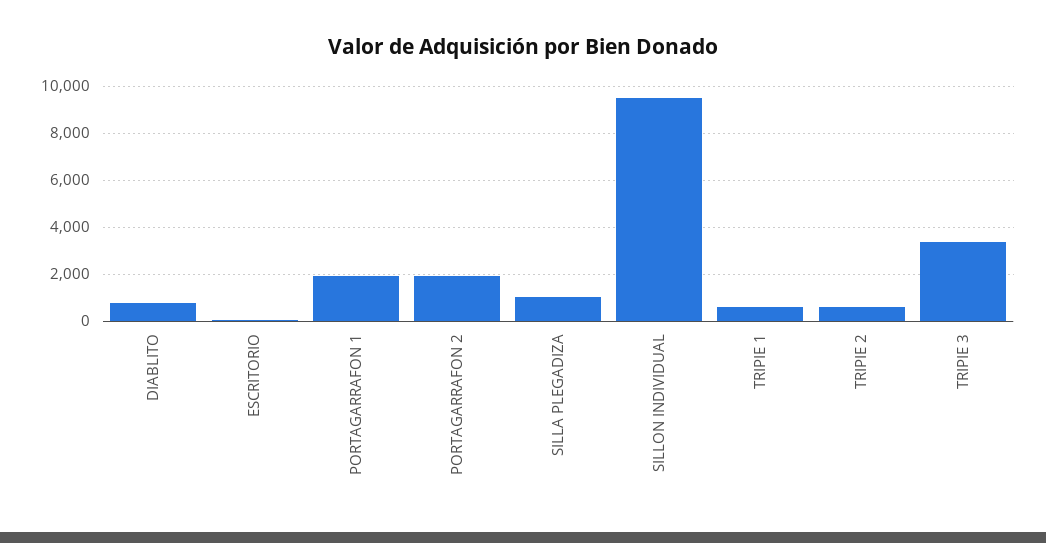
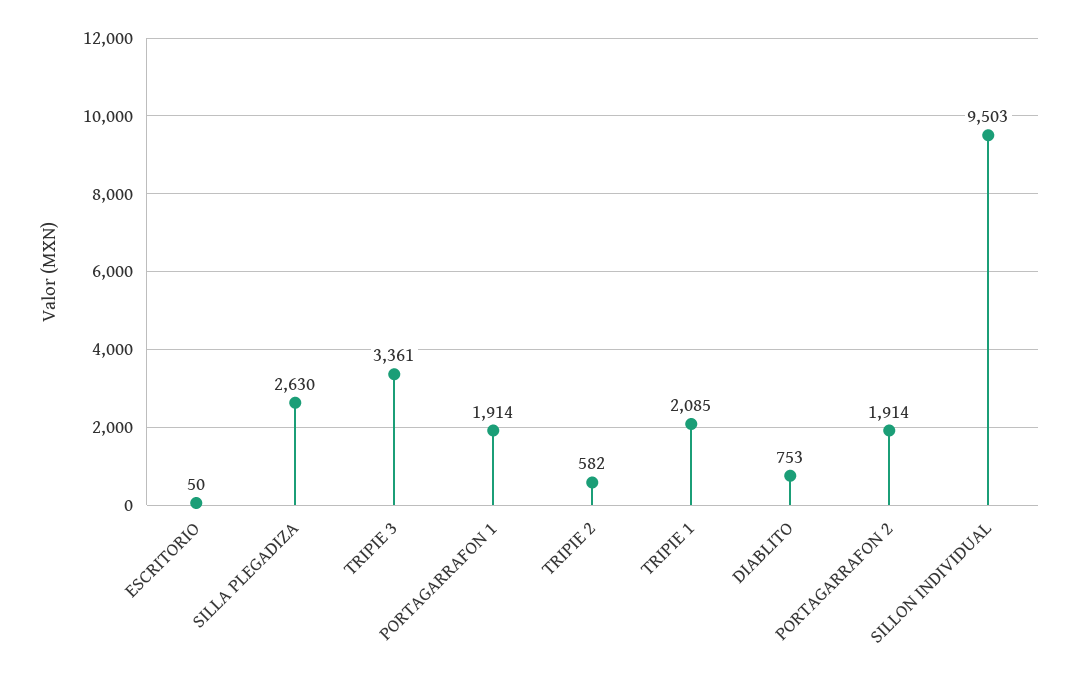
  {
    "DIABLITO": 753,
    "ESCRITORIO": 50,
    "PORTAGARRAFON 1": 1914,
    "PORTAGARRAFON 2": 1914,
-   "SILLA PLEGADIZA": 1000,
+   "SILLA PLEGADIZA": 2630,
    "SILLON INDIVIDUAL": 9503,
-   "TRIPIE 1": 500,
+   "TRIPIE 1": 2085,
    "TRIPIE 2": 582,
    "TRIPIE 3": 3361
  }

